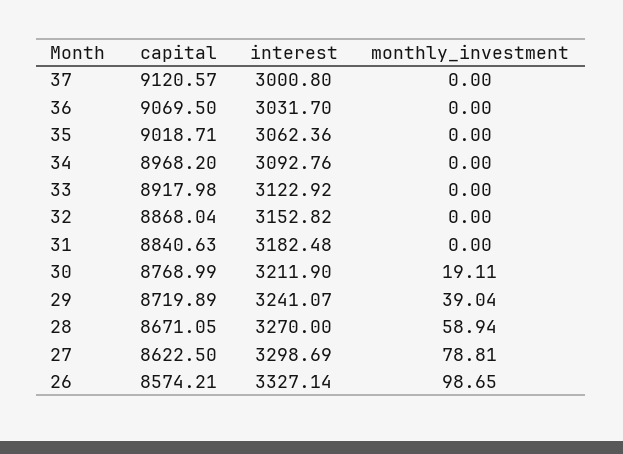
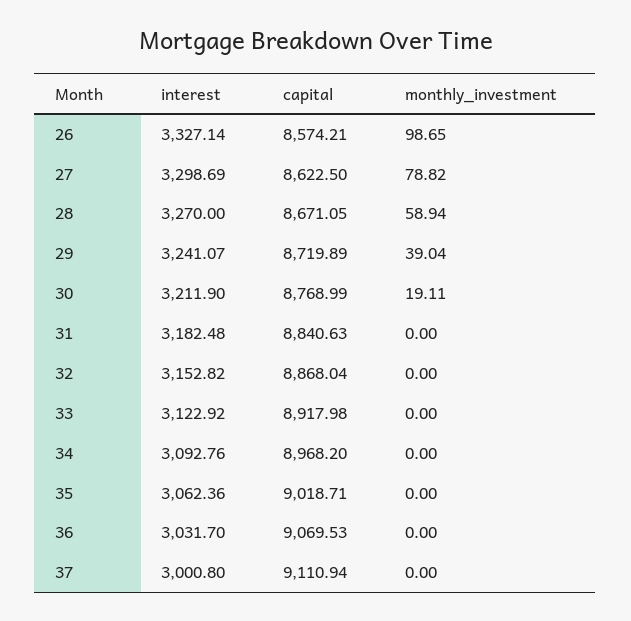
  {
    "capital": {
-     "37": 9120.57,
+     "37": 9110.94,
-     "36": 9069.5,
+     "36": 9069.53,
      "35": 9018.71,
      "34": 8968.2,
      "33": 8917.98,
      "32": 8868.04,
      "31": 8840.63,
      "30": 8768.99,
      "29": 8719.89,
      "28": 8671.05,
      "27": 8622.5,
      "26": 8574.21
    },
    "interest": {
      "37": 3000.8,
      "36": 3031.7,
      "35": 3062.36,
      "34": 3092.76,
      "33": 3122.92,
      "32": 3152.82,
      "31": 3182.48,
      "30": 3211.9,
      "29": 3241.07,
      "28": 3270,
      "27": 3298.69,
      "26": 3327.14
    },
    "monthly_investment": {
      "37": 0,
      "36": 0,
      "35": 0,
      "34": 0,
      "33": 0,
      "32": 0,
      "31": 0,
      "30": 19.11,
      "29": 39.04,
      "28": 58.94,
-     "27": 78.81,
+     "27": 78.82,
      "26": 98.65
    }
  }

